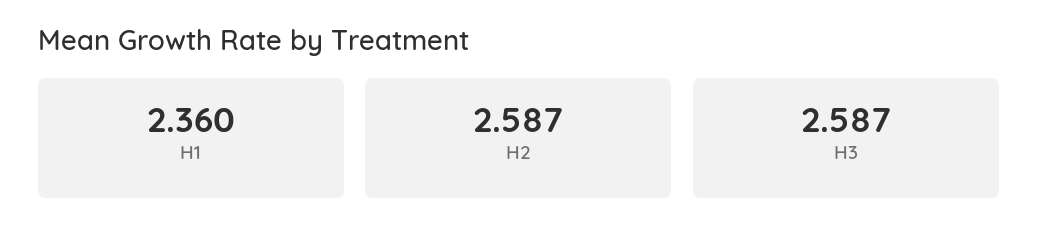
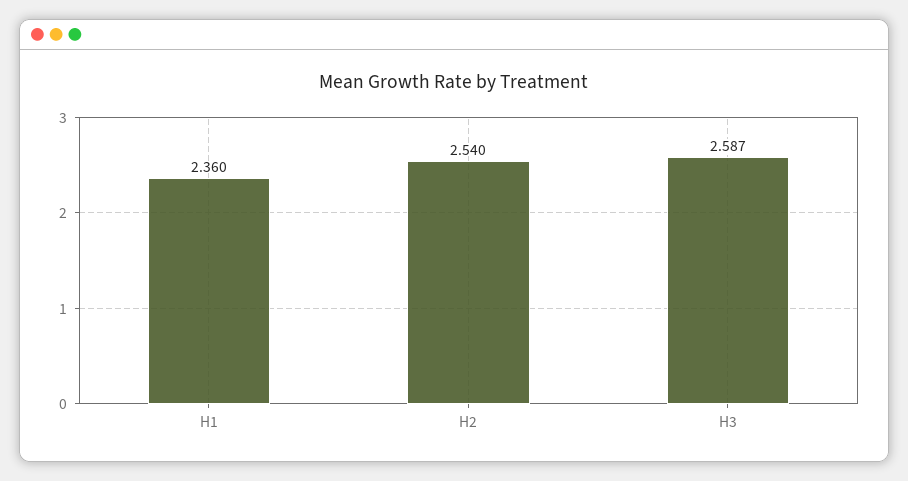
  {
    "H1": 2.36,
-   "H2": 2.587,
+   "H2": 2.54,
    "H3": 2.587
  }

